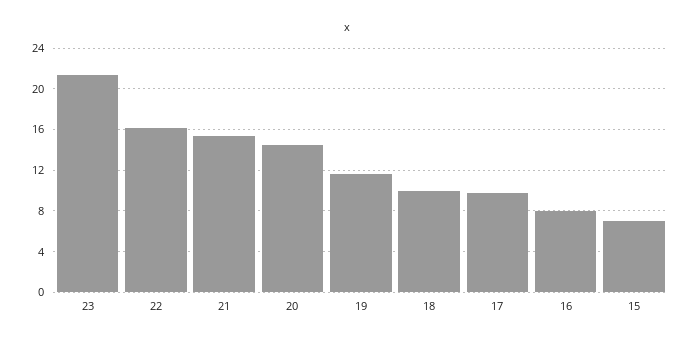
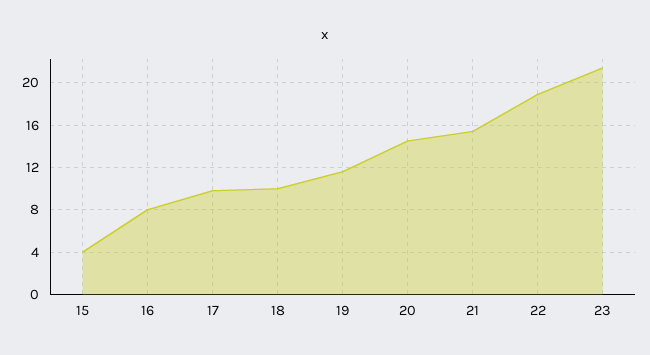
  {
    "23": 21,
-   "22": 16,
+   "22": 19,
    "21": 15,
    "20": 15,
    "19": 12,
    "18": 10,
    "17": 10,
    "16": 8,
-   "15": 7
+   "15": 4
  }

